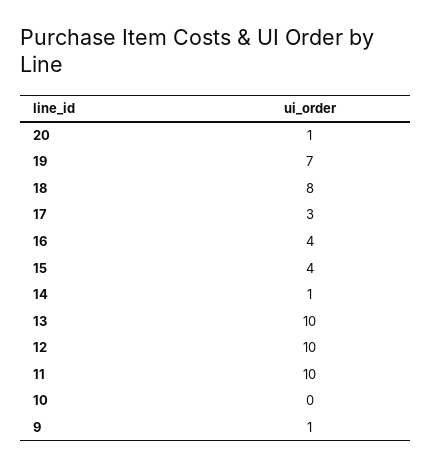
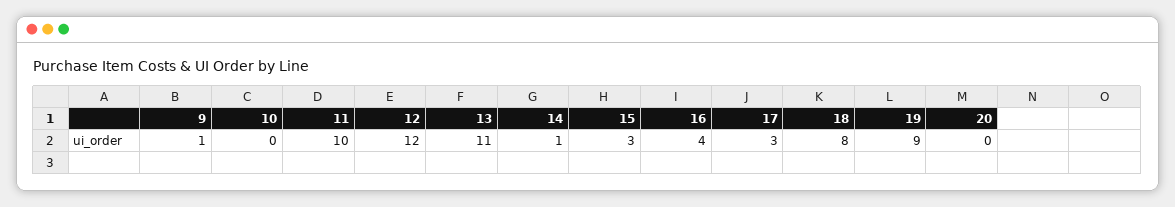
  {
-   "20": 1,
+   "20": 0,
-   "19": 7,
+   "19": 9,
    "18": 8,
    "17": 3,
    "16": 4,
-   "15": 4,
+   "15": 3,
    "14": 1,
-   "13": 10,
+   "13": 11,
-   "12": 10,
+   "12": 12,
    "11": 10,
    "10": 0,
    "9": 1
  }

